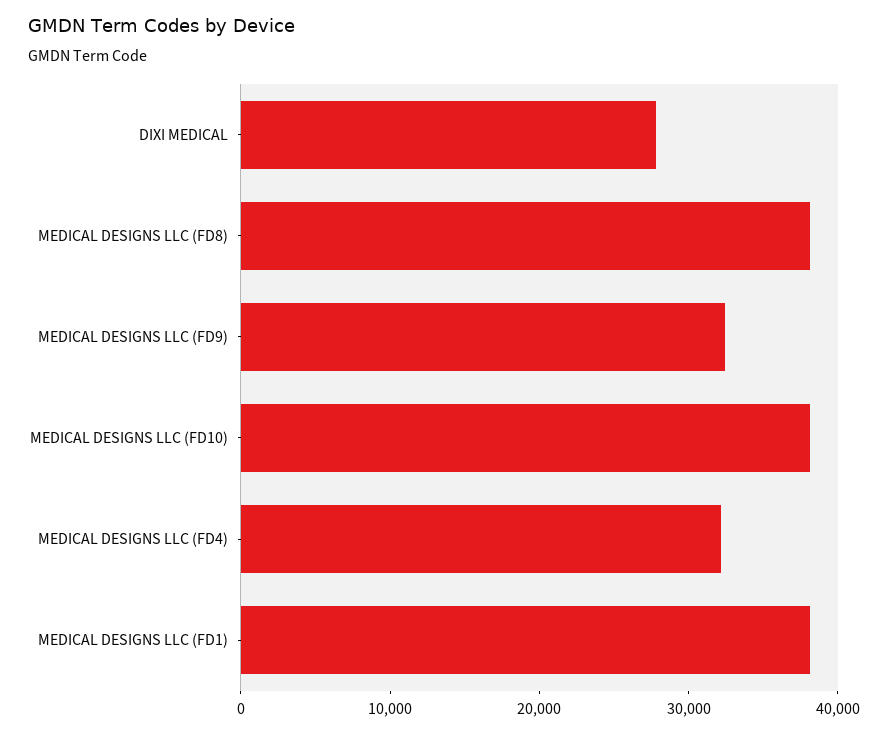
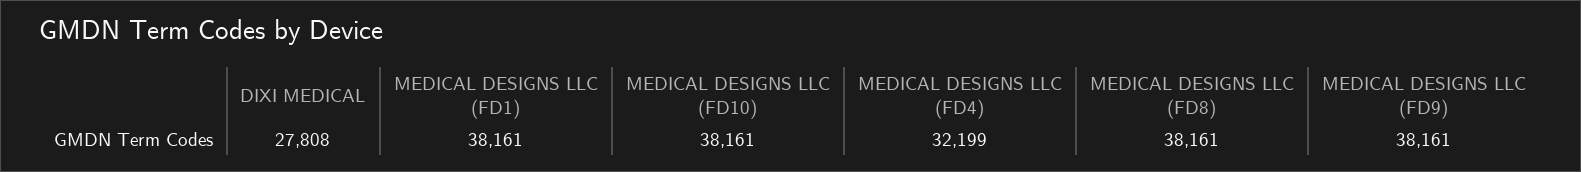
  {
    "DIXI MEDICAL": 27808,
    "MEDICAL DESIGNS LLC (FD8)": 38161,
-   "MEDICAL DESIGNS LLC (FD9)": 32000,
+   "MEDICAL DESIGNS LLC (FD9)": 38161,
    "MEDICAL DESIGNS LLC (FD10)": 38161,
    "MEDICAL DESIGNS LLC (FD4)": 32199,
    "MEDICAL DESIGNS LLC (FD1)": 38161
  }

